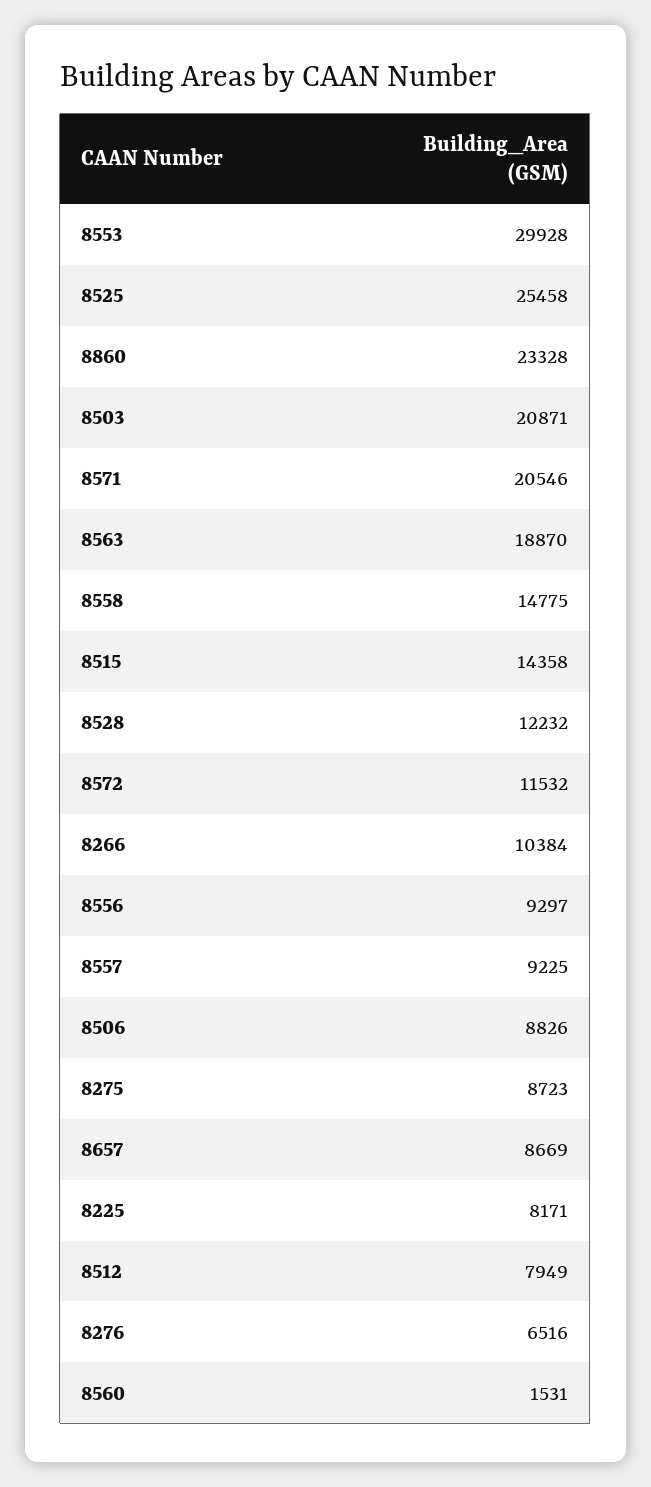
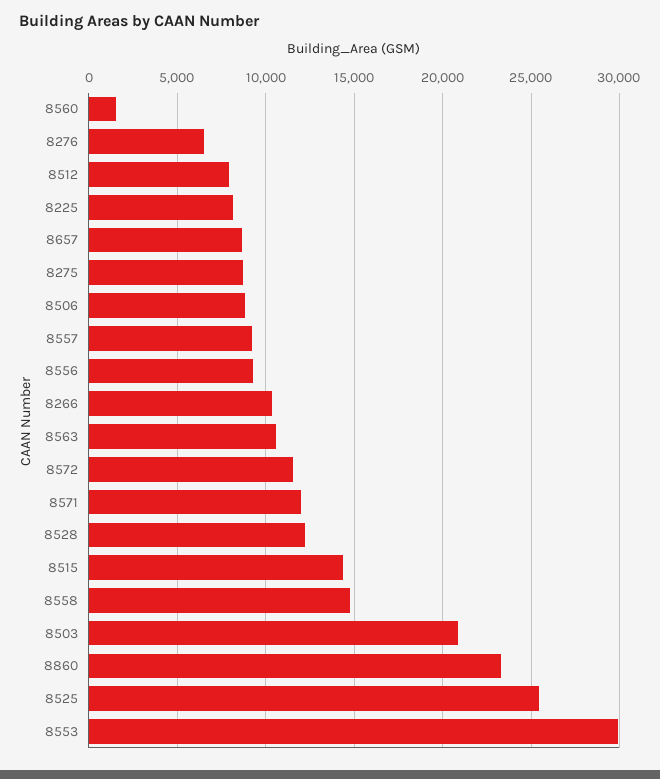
  {
    "8553": 29928,
    "8525": 25458,
    "8860": 23328,
    "8503": 20871,
-   "8571": 20546,
+   "8571": 12000,
-   "8563": 18870,
+   "8563": 10500,
    "8558": 14775,
    "8515": 14358,
    "8528": 12232,
    "8572": 11532,
    "8266": 10384,
    "8556": 9297,
    "8557": 9225,
    "8506": 8826,
    "8275": 8723,
    "8657": 8669,
    "8225": 8171,
    "8512": 7949,
    "8276": 6516,
    "8560": 1531
  }

